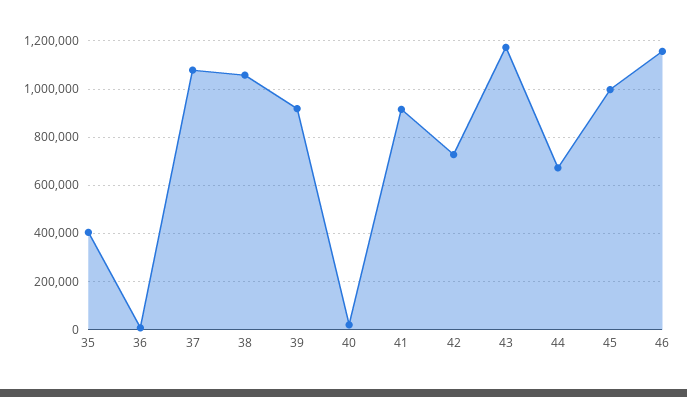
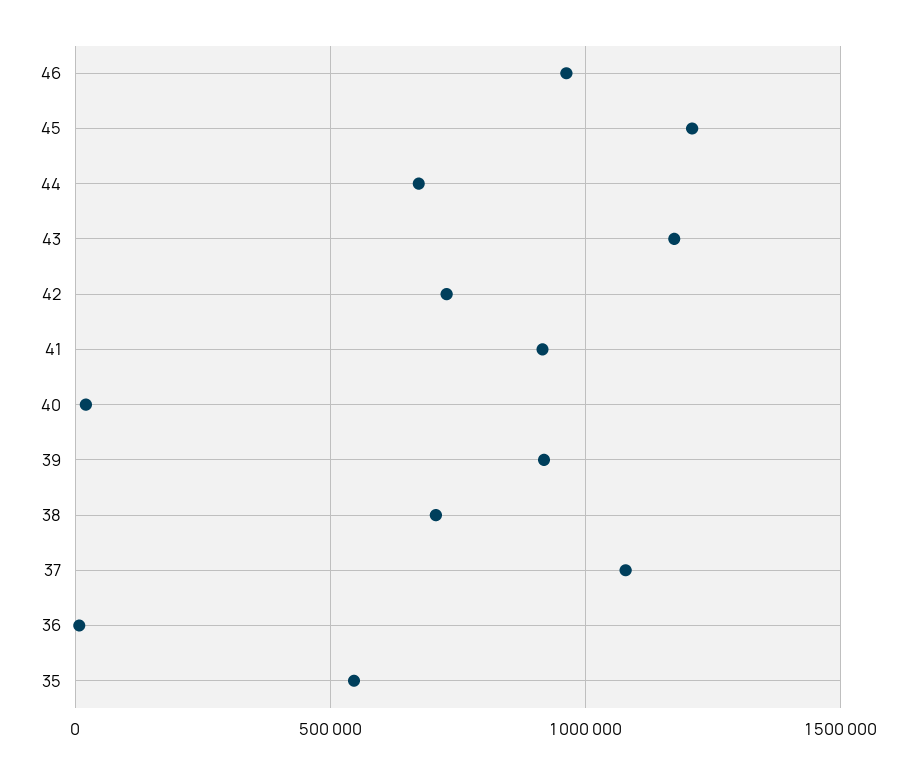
  {
-   "35": 400000,
+   "35": 550000,
    "36": 0,
    "37": 1075000,
-   "38": 1050000,
+   "38": 700000,
    "39": 925000,
    "40": 25000,
    "41": 925000,
    "42": 725000,
    "43": 1175000,
    "44": 675000,
-   "45": 1000000,
+   "45": 1200000,
-   "46": 1150000
+   "46": 950000
  }

